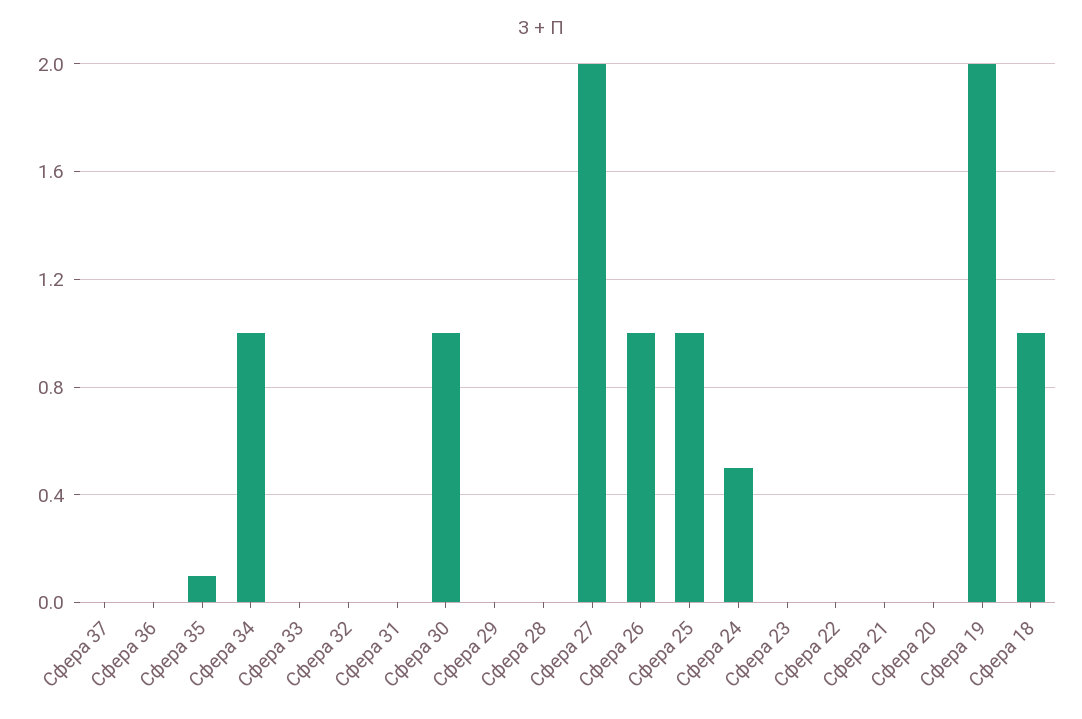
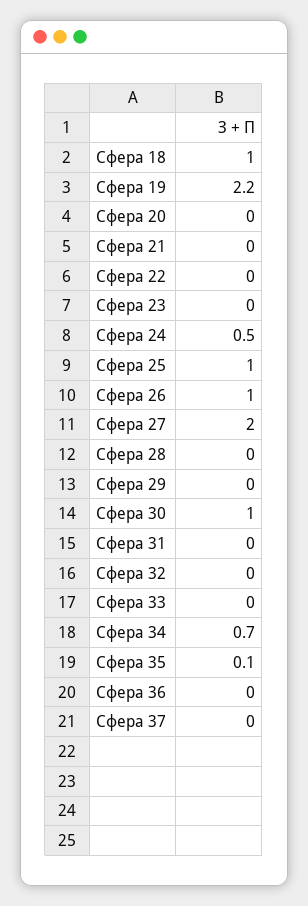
  {
    "Сфера 37": 0,
    "Сфера 36": 0,
    "Сфера 35": 0.1,
-   "Сфера 34": 1,
+   "Сфера 34": 0.7,
    "Сфера 33": 0,
    "Сфера 32": 0,
    "Сфера 31": 0,
    "Сфера 30": 1,
    "Сфера 29": 0,
    "Сфера 28": 0,
    "Сфера 27": 2,
    "Сфера 26": 1,
    "Сфера 25": 1,
    "Сфера 24": 0.5,
    "Сфера 23": 0,
    "Сфера 22": 0,
    "Сфера 21": 0,
    "Сфера 20": 0,
-   "Сфера 19": 2,
+   "Сфера 19": 2.2,
    "Сфера 18": 1
  }

